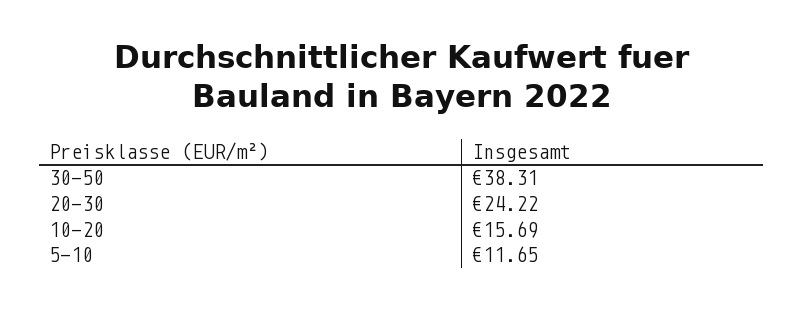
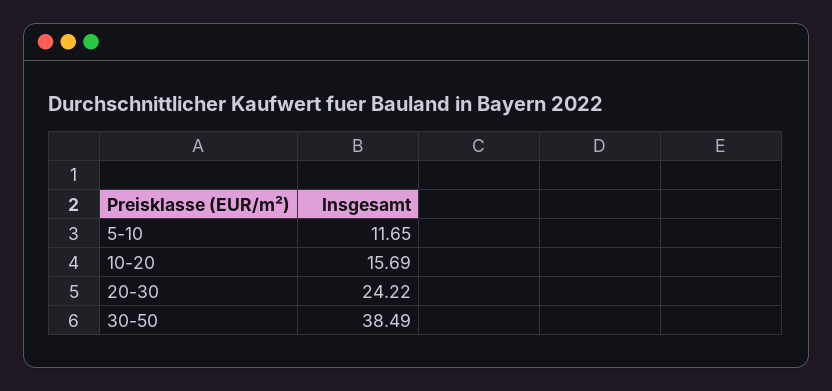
  {
-   "30-50": 38.31,
+   "30-50": 38.49,
    "20-30": 24.22,
    "10-20": 15.69,
    "5-10": 11.65
  }

